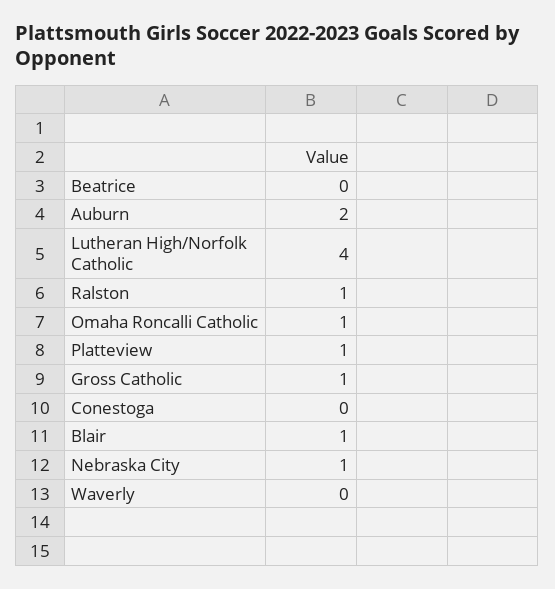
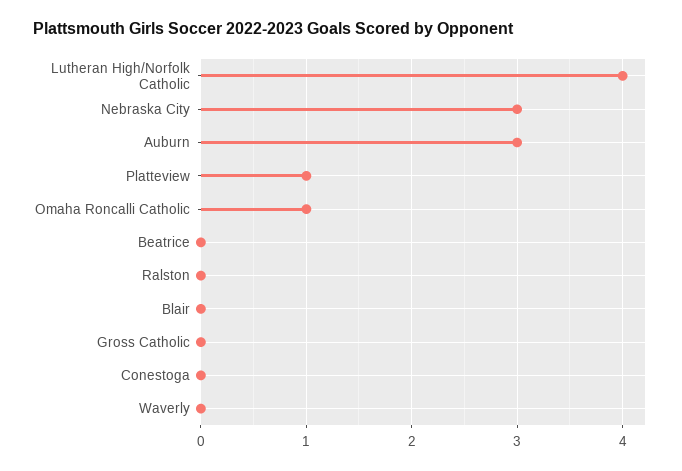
  {
    "Beatrice": 0,
-   "Auburn": 2,
+   "Auburn": 3,
    "Lutheran High/Norfolk Catholic": 4,
-   "Ralston": 1,
+   "Ralston": 0,
    "Omaha Roncalli Catholic": 1,
    "Platteview": 1,
-   "Gross Catholic": 1,
+   "Gross Catholic": 0,
    "Conestoga": 0,
-   "Blair": 1,
+   "Blair": 0,
-   "Nebraska City": 1,
+   "Nebraska City": 3,
    "Waverly": 0
  }

